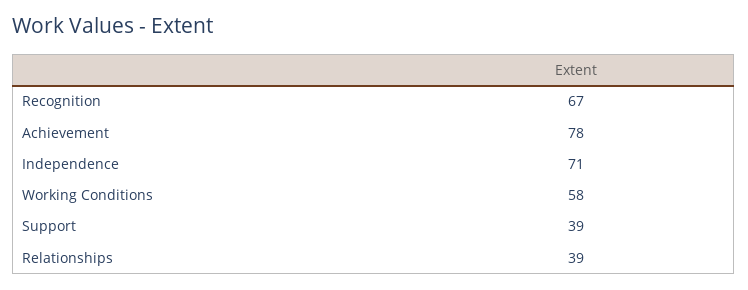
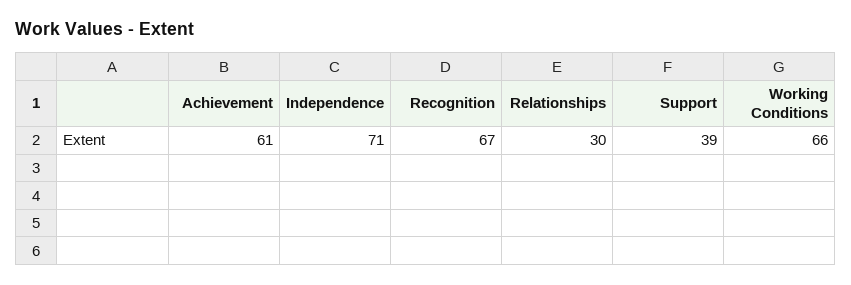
  {
    "Recognition": 67,
-   "Achievement": 78,
+   "Achievement": 61,
    "Independence": 71,
-   "Working Conditions": 58,
+   "Working Conditions": 66,
    "Support": 39,
-   "Relationships": 39
+   "Relationships": 30
  }

